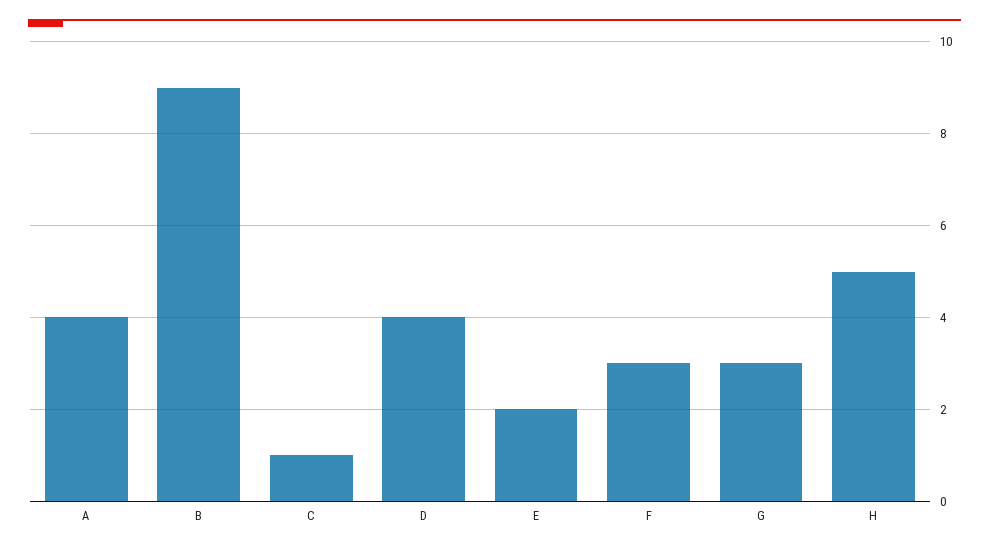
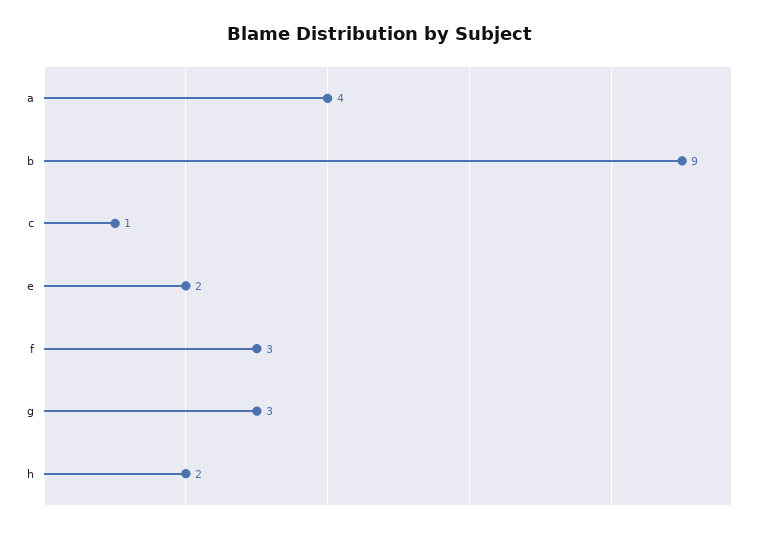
  {
    "A": 4,
    "B": 9,
    "C": 1,
-   "D": 4,
    "E": 2,
    "F": 3,
    "G": 3,
-   "H": 5
+   "H": 2
  }

